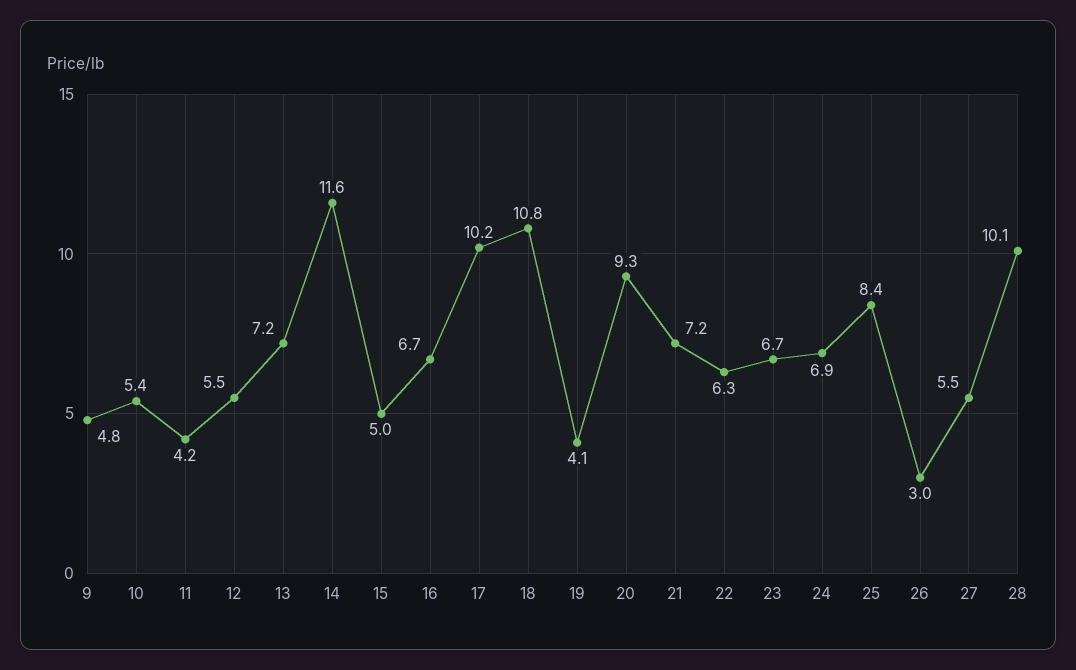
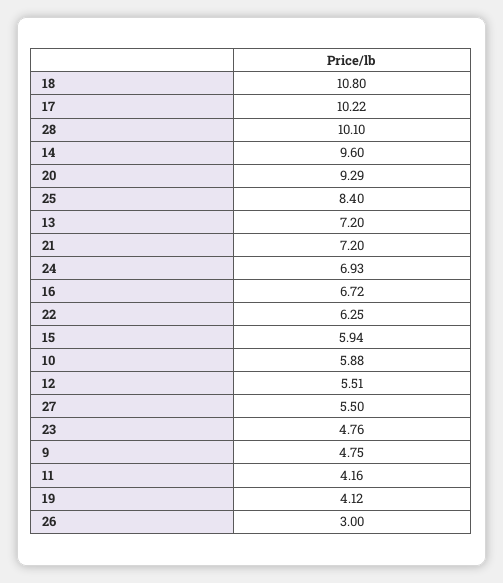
  {
    "9": 4.75,
-   "10": 5.4,
+   "10": 5.88,
    "11": 4.16,
    "12": 5.51,
    "13": 7.2,
-   "14": 11.6,
+   "14": 9.6,
-   "15": 5,
+   "15": 5.94,
    "16": 6.72,
    "17": 10.22,
    "18": 10.8,
    "19": 4.12,
    "20": 9.29,
    "21": 7.2,
    "22": 6.25,
-   "23": 6.7,
+   "23": 4.76,
    "24": 6.93,
    "25": 8.4,
    "26": 3,
    "27": 5.5,
    "28": 10.1
  }

